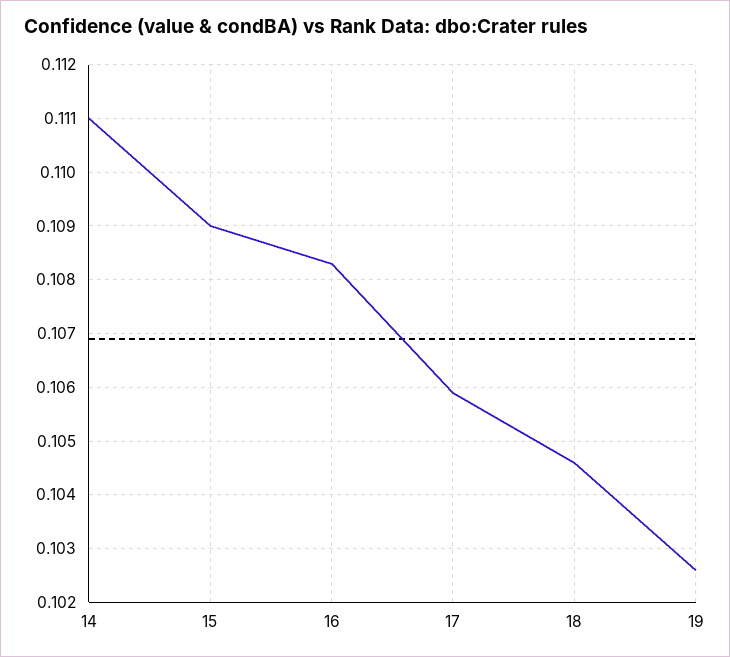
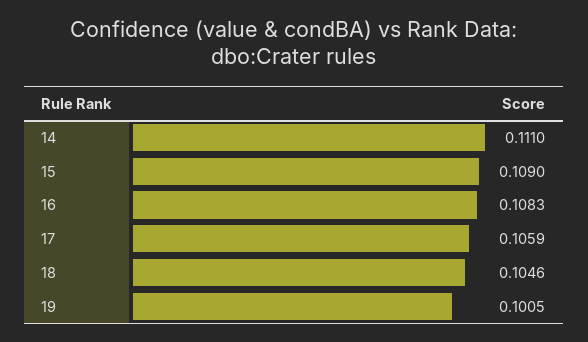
  {
    "14": 0.111,
    "15": 0.109,
    "16": 0.1083,
    "17": 0.1059,
    "18": 0.1046,
-   "19": 0.1025
+   "19": 0.1005
  }

